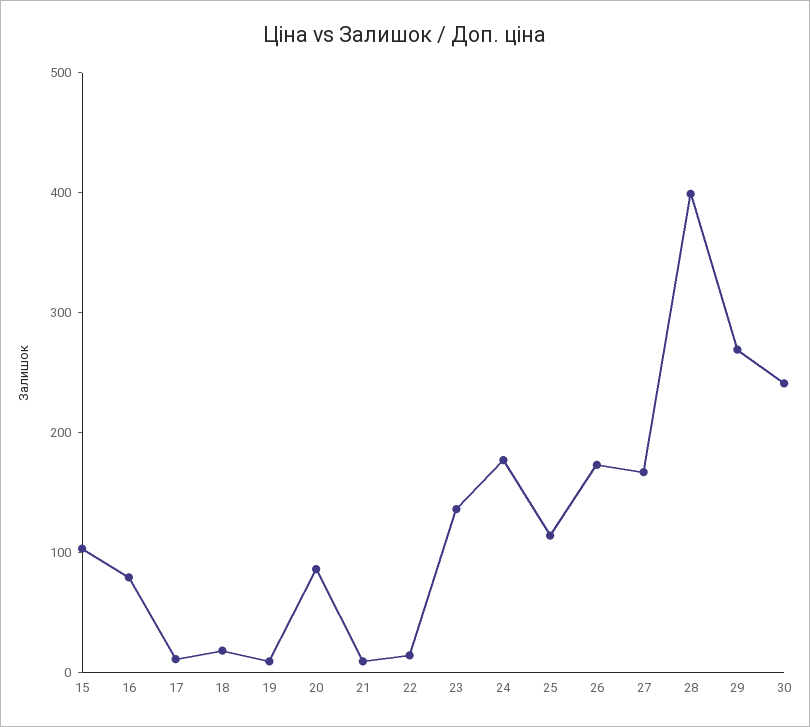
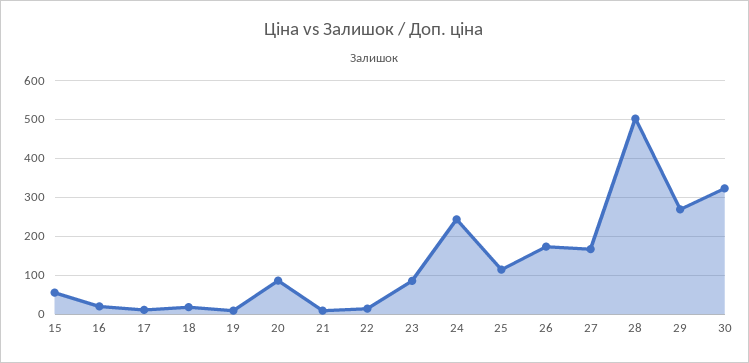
  {
-   "15": 100,
+   "15": 60,
-   "16": 80,
+   "16": 20,
    "17": 20,
    "18": 20,
    "19": 0,
    "20": 80,
    "21": 0,
    "22": 20,
-   "23": 140,
+   "23": 80,
-   "24": 180,
+   "24": 240,
    "25": 120,
    "26": 180,
    "27": 160,
-   "28": 400,
+   "28": 500,
    "29": 260,
-   "30": 240
+   "30": 320
  }

